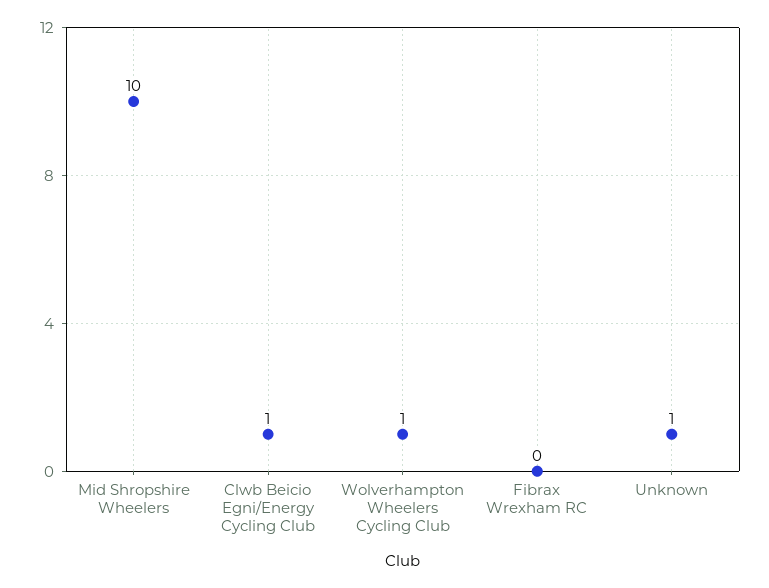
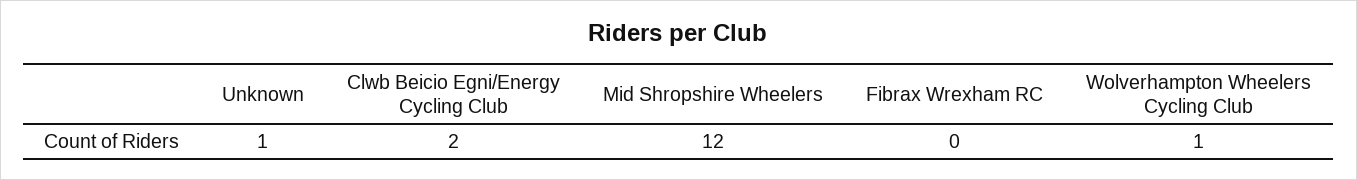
  {
-   "Mid Shropshire Wheelers": 10,
+   "Mid Shropshire Wheelers": 12,
-   "Clwb Beicio Egni/Energy Cycling Club": 1,
+   "Clwb Beicio Egni/Energy Cycling Club": 2,
    "Wolverhampton Wheelers Cycling Club": 1,
    "Fibrax Wrexham RC": 0,
    "Unknown": 1
  }

